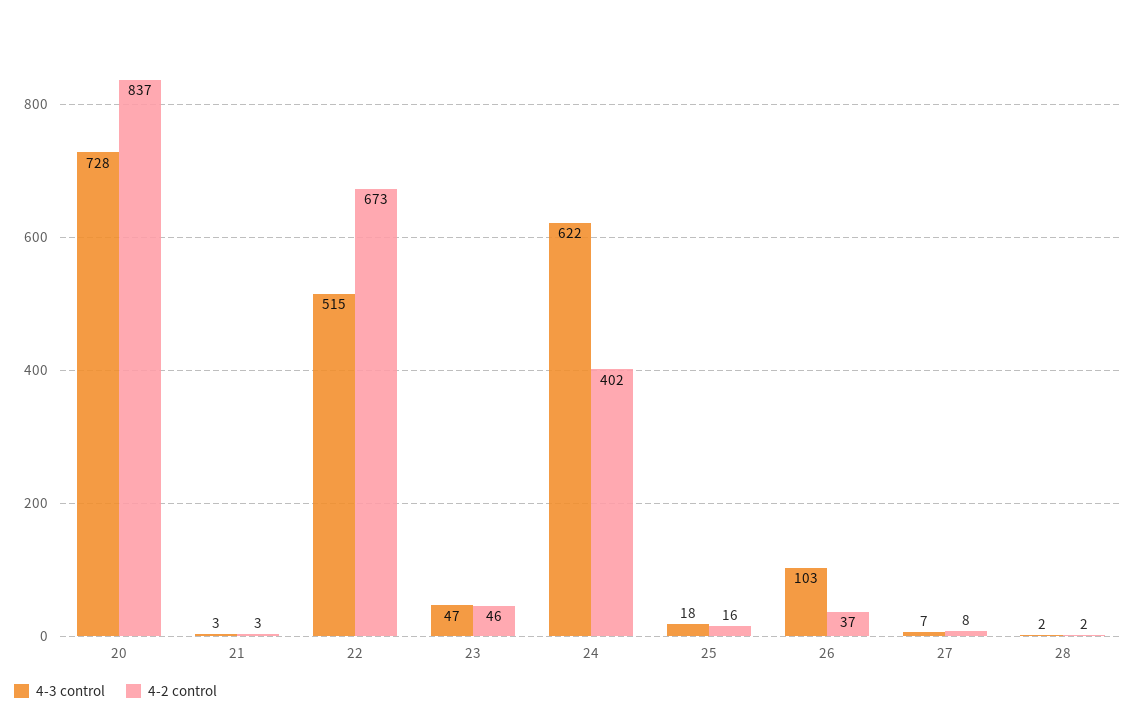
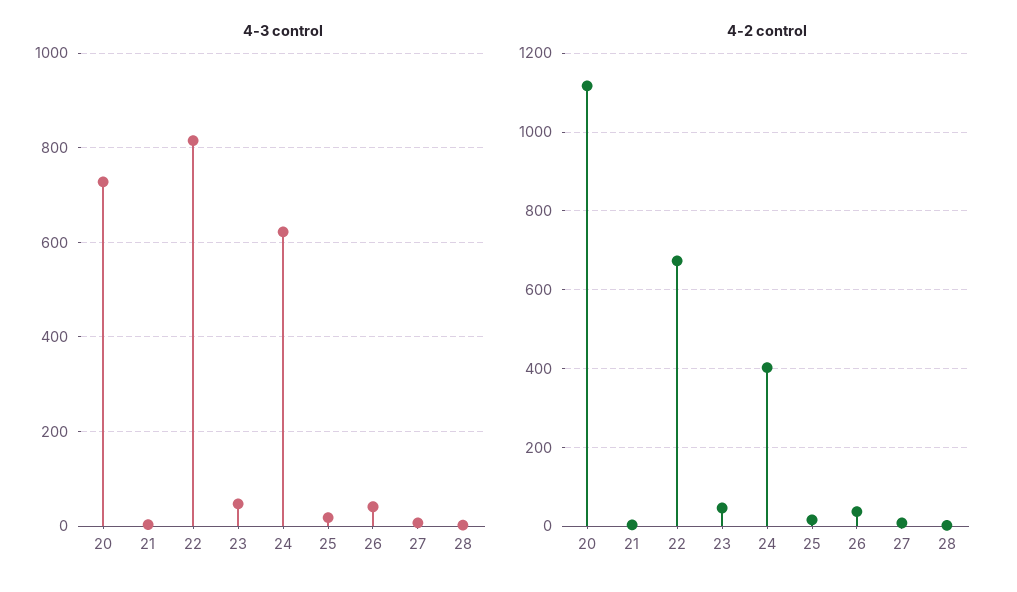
  {
    "4-3 control": {
      "20": 728,
      "21": 3,
-     "22": 515,
+     "22": 820,
      "23": 47,
      "24": 622,
      "25": 18,
-     "26": 103,
+     "26": 40,
      "27": 7,
      "28": 2
    },
    "4-2 control": {
-     "20": 837,
+     "20": 1120,
      "21": 3,
      "22": 673,
      "23": 46,
      "24": 402,
      "25": 16,
      "26": 37,
      "27": 8,
      "28": 2
    }
  }

